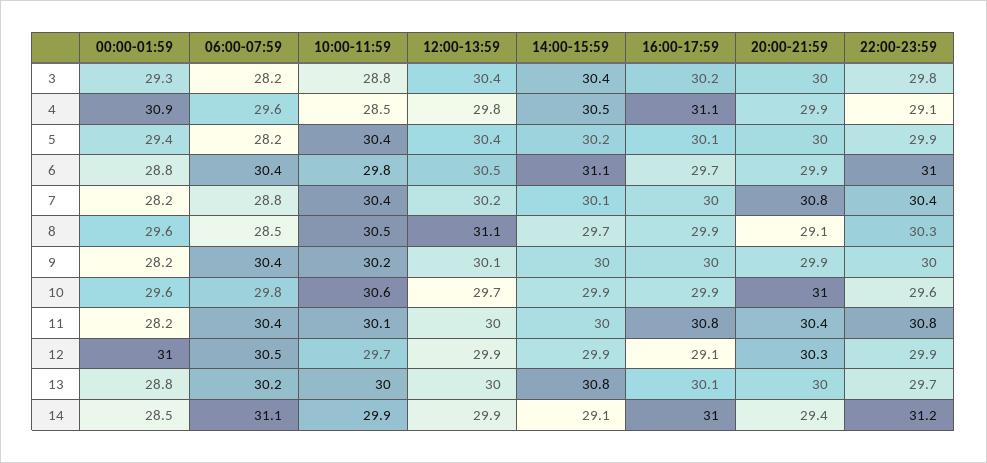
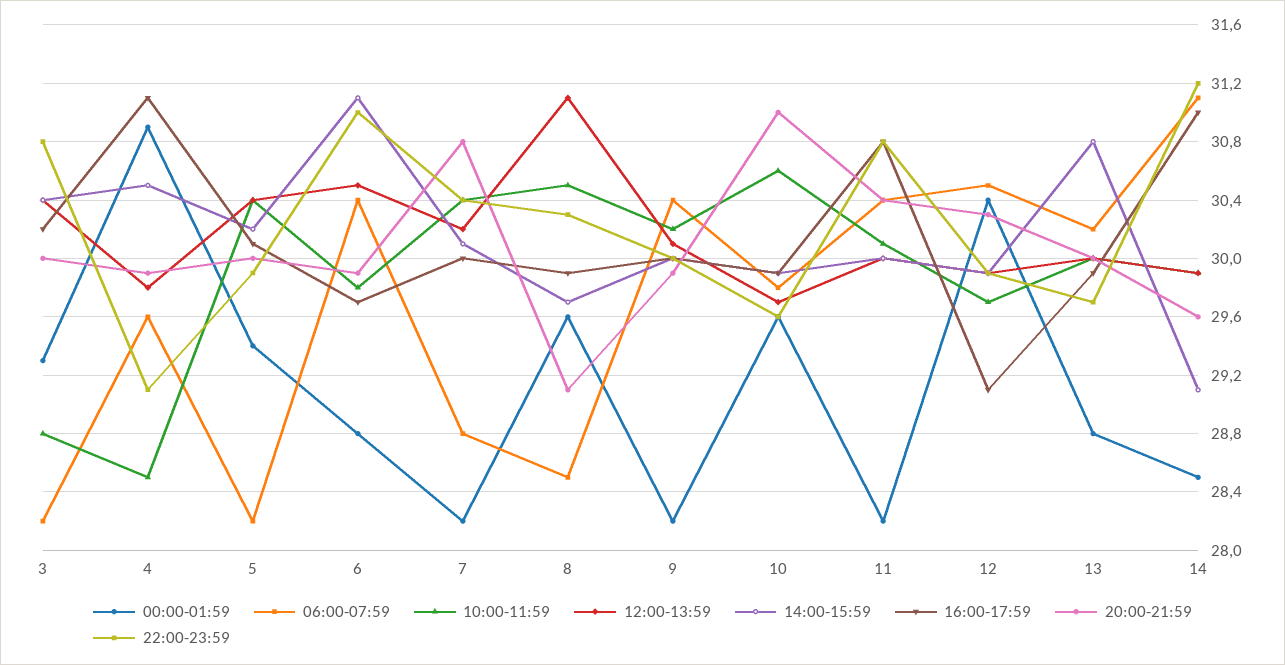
  {
    "00:00-01:59": {
      "3": 29.3,
      "4": 30.9,
      "5": 29.4,
      "6": 28.8,
      "7": 28.2,
      "8": 29.6,
      "9": 28.2,
      "10": 29.6,
      "11": 28.2,
-     "12": 31,
+     "12": 30.4,
      "13": 28.8,
      "14": 28.5
    },
    "06:00-07:59": {
      "3": 28.2,
      "4": 29.6,
      "5": 28.2,
      "6": 30.4,
      "7": 28.8,
      "8": 28.5,
      "9": 30.4,
      "10": 29.8,
      "11": 30.4,
      "12": 30.5,
      "13": 30.2,
      "14": 31.1
    },
    "10:00-11:59": {
      "3": 28.8,
      "4": 28.5,
      "5": 30.4,
      "6": 29.8,
      "7": 30.4,
      "8": 30.5,
      "9": 30.2,
      "10": 30.6,
      "11": 30.1,
      "12": 29.7,
      "13": 30,
      "14": 29.9
    },
    "12:00-13:59": {
      "3": 30.4,
      "4": 29.8,
      "5": 30.4,
      "6": 30.5,
      "7": 30.2,
      "8": 31.1,
      "9": 30.1,
      "10": 29.7,
      "11": 30,
      "12": 29.9,
      "13": 30,
      "14": 29.9
    },
    "14:00-15:59": {
      "3": 30.4,
      "4": 30.5,
      "5": 30.2,
      "6": 31.1,
      "7": 30.1,
      "8": 29.7,
      "9": 30,
      "10": 29.9,
      "11": 30,
      "12": 29.9,
      "13": 30.8,
      "14": 29.1
    },
    "16:00-17:59": {
      "3": 30.2,
      "4": 31.1,
      "5": 30.1,
      "6": 29.7,
      "7": 30,
      "8": 29.9,
      "9": 30,
      "10": 29.9,
      "11": 30.8,
      "12": 29.1,
-     "13": 30.1,
+     "13": 29.9,
      "14": 31
    },
    "20:00-21:59": {
      "3": 30,
      "4": 29.9,
      "5": 30,
      "6": 29.9,
      "7": 30.8,
      "8": 29.1,
      "9": 29.9,
      "10": 31,
      "11": 30.4,
      "12": 30.3,
      "13": 30,
-     "14": 29.4
+     "14": 29.6
    },
    "22:00-23:59": {
-     "3": 29.8,
+     "3": 30.8,
      "4": 29.1,
      "5": 29.9,
      "6": 31,
      "7": 30.4,
      "8": 30.3,
      "9": 30,
      "10": 29.6,
      "11": 30.8,
      "12": 29.9,
      "13": 29.7,
      "14": 31.2
    }
  }

